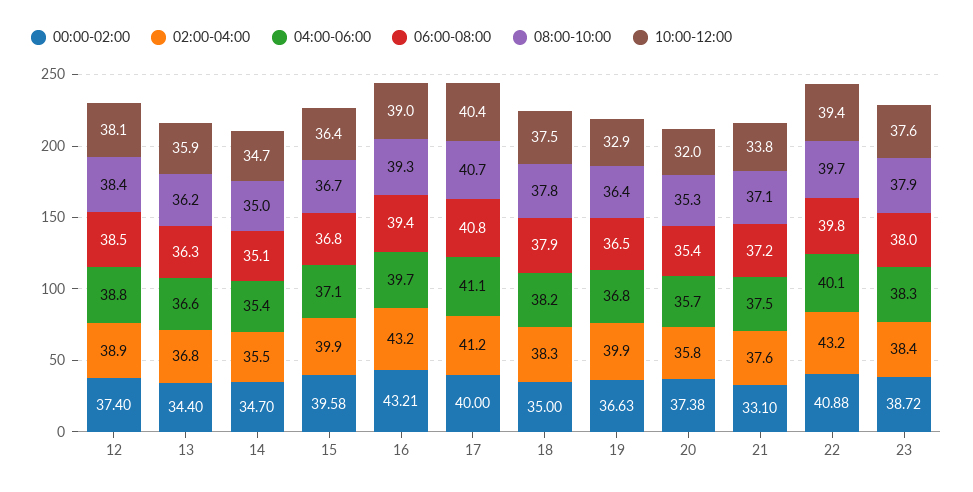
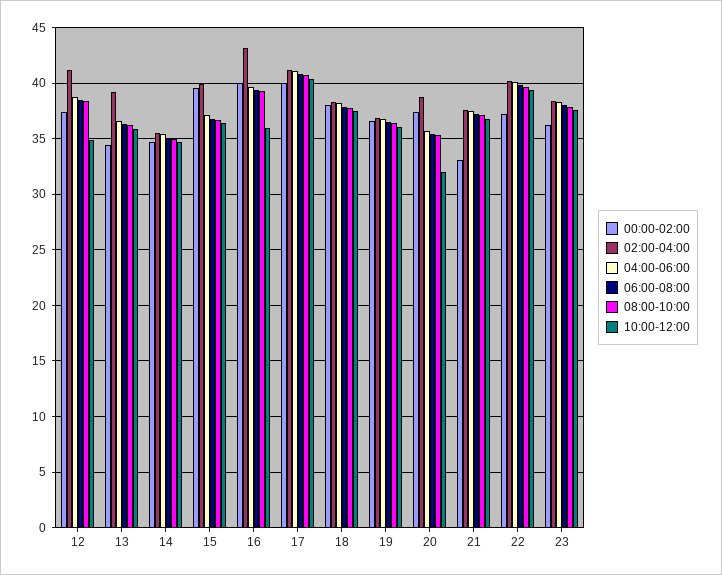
  {
    "00:00-02:00": {
      "12": 37.4,
      "13": 34.4,
      "14": 34.7,
      "15": 39.58,
-     "16": 43.21,
+     "16": 40,
      "17": 40,
-     "18": 35,
+     "18": 38,
      "19": 36.63,
      "20": 37.38,
      "21": 33.1,
-     "22": 40.88,
+     "22": 37,
-     "23": 38.72
+     "23": 36
    },
    "02:00-04:00": {
-     "12": 38.9,
+     "12": 41,
-     "13": 36.8,
+     "13": 39,
      "14": 35.5,
      "15": 39.9,
      "16": 43.2,
      "17": 41.2,
      "18": 38.3,
-     "19": 39.9,
+     "19": 37,
-     "20": 35.8,
+     "20": 39,
      "21": 37.6,
-     "22": 43.2,
+     "22": 40,
      "23": 38.4
    },
    "04:00-06:00": {
      "12": 38.8,
      "13": 36.6,
      "14": 35.4,
      "15": 37.1,
      "16": 39.7,
      "17": 41.1,
      "18": 38.2,
      "19": 36.8,
      "20": 35.7,
      "21": 37.5,
      "22": 40.1,
      "23": 38.3
    },
    "06:00-08:00": {
      "12": 38.5,
      "13": 36.3,
      "14": 35.1,
      "15": 36.8,
      "16": 39.4,
      "17": 40.8,
      "18": 37.9,
      "19": 36.5,
      "20": 35.4,
      "21": 37.2,
      "22": 39.8,
      "23": 38
    },
    "08:00-10:00": {
      "12": 38.4,
      "13": 36.2,
      "14": 35,
      "15": 36.7,
      "16": 39.3,
      "17": 40.7,
      "18": 37.8,
      "19": 36.4,
      "20": 35.3,
      "21": 37.1,
      "22": 39.7,
      "23": 37.9
    },
    "10:00-12:00": {
-     "12": 38.1,
+     "12": 35,
      "13": 35.9,
      "14": 34.7,
      "15": 36.4,
-     "16": 39,
+     "16": 36,
      "17": 40.4,
      "18": 37.5,
-     "19": 32.9,
+     "19": 36,
      "20": 32,
-     "21": 33.8,
+     "21": 37,
      "22": 39.4,
      "23": 37.6
    }
  }

